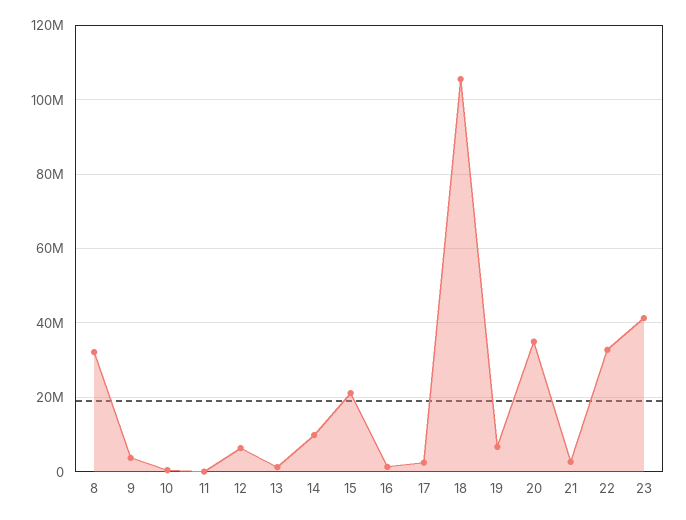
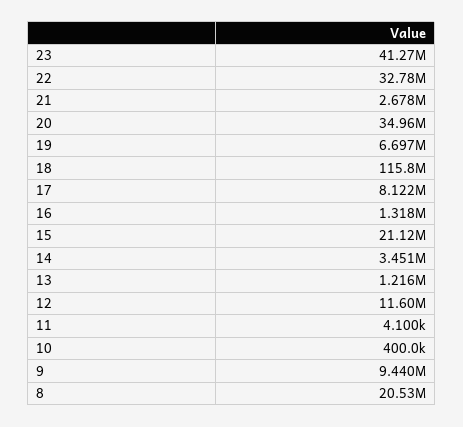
  {
-   "8": 32000000,
+   "8": 20530000,
-   "9": 4000000,
+   "9": 9440000,
    "10": 400000,
    "11": 4100,
-   "12": 6000000,
+   "12": 11600000,
    "13": 1216000,
-   "14": 10000000,
+   "14": 3451000,
    "15": 21120000,
    "16": 1318000,
-   "17": 2000000,
+   "17": 8122000,
-   "18": 106000000,
+   "18": 115800000,
    "19": 6697000,
    "20": 34960000,
    "21": 2678000,
    "22": 32780000,
    "23": 41270000
  }

